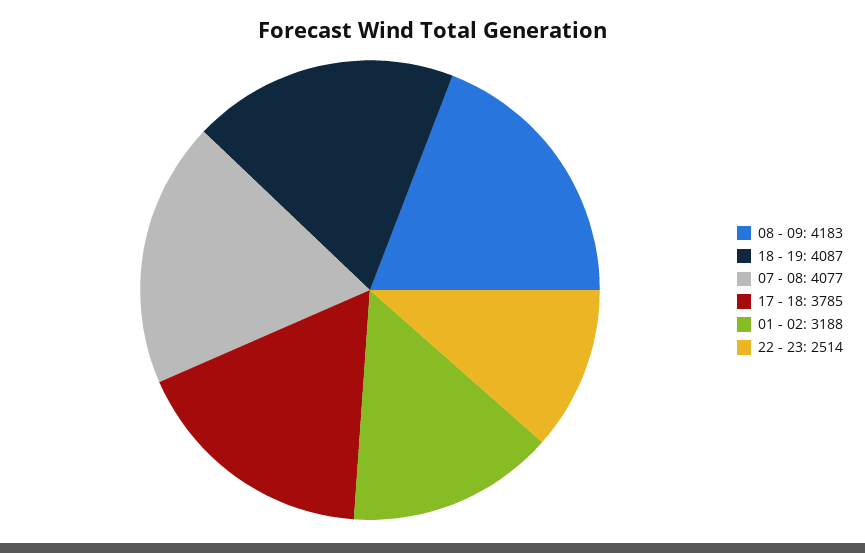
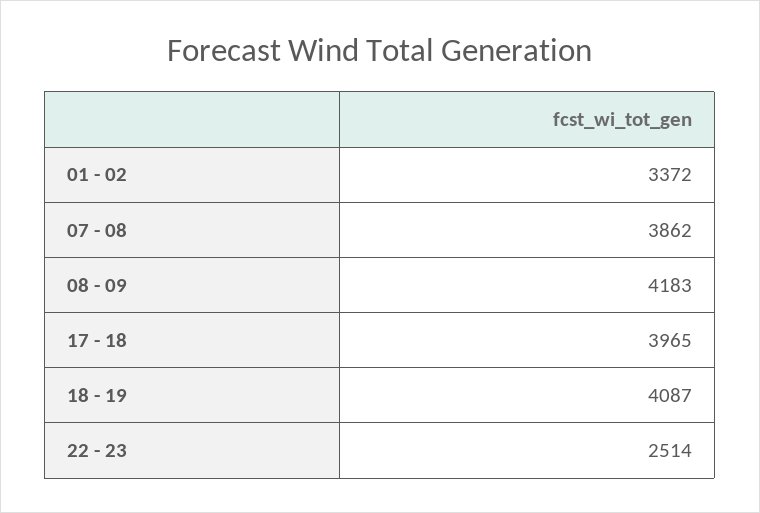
  {
    "08 - 09": 4183,
    "18 - 19": 4087,
-   "07 - 08": 4077,
+   "07 - 08": 3862,
-   "17 - 18": 3785,
+   "17 - 18": 3965,
-   "01 - 02": 3188,
+   "01 - 02": 3372,
    "22 - 23": 2514
  }

